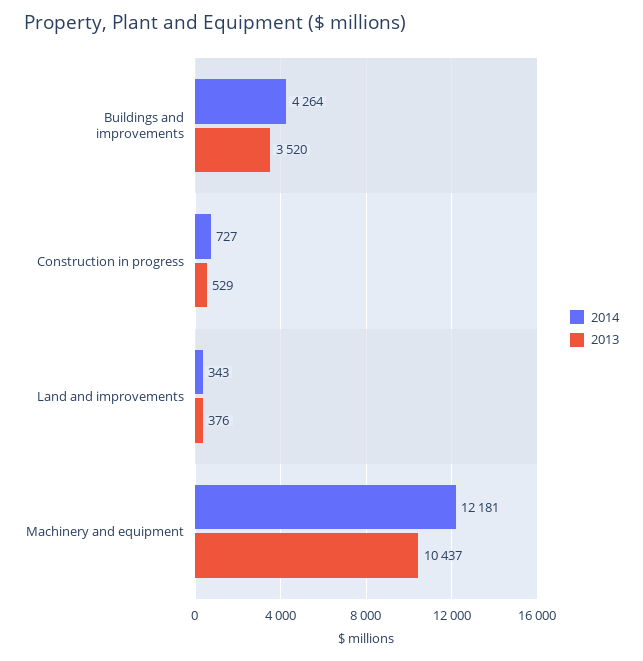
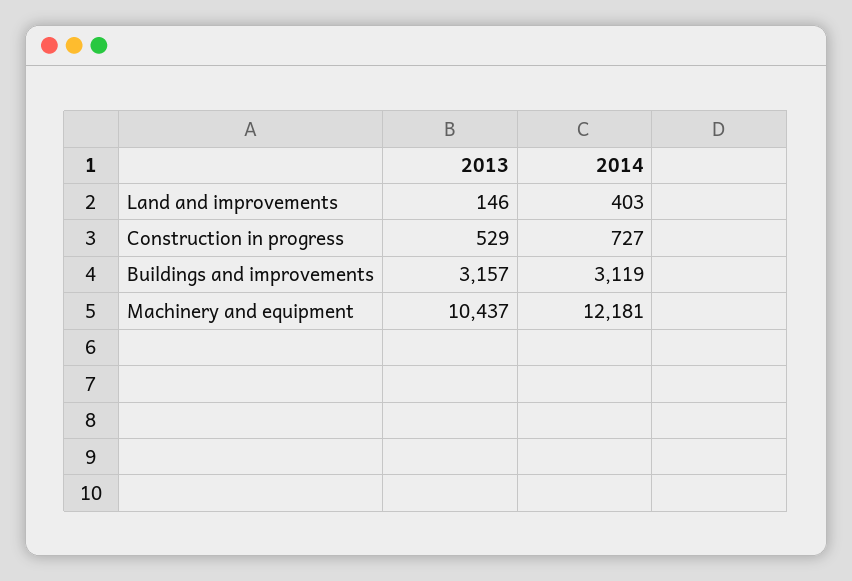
  {
    "2014": {
-     "Buildings and improvements": 4264,
+     "Buildings and improvements": 3119,
      "Construction in progress": 727,
-     "Land and improvements": 343,
+     "Land and improvements": 403,
      "Machinery and equipment": 12181
    },
    "2013": {
-     "Buildings and improvements": 3520,
+     "Buildings and improvements": 3157,
      "Construction in progress": 529,
-     "Land and improvements": 376,
+     "Land and improvements": 146,
      "Machinery and equipment": 10437
    }
  }

